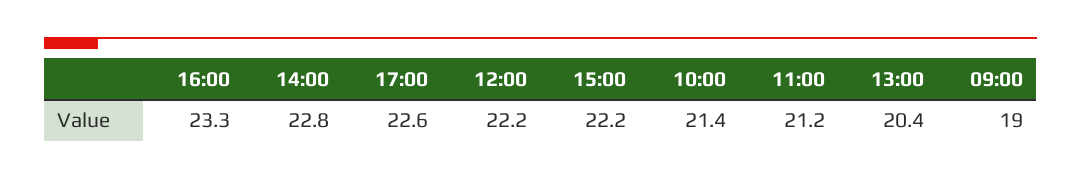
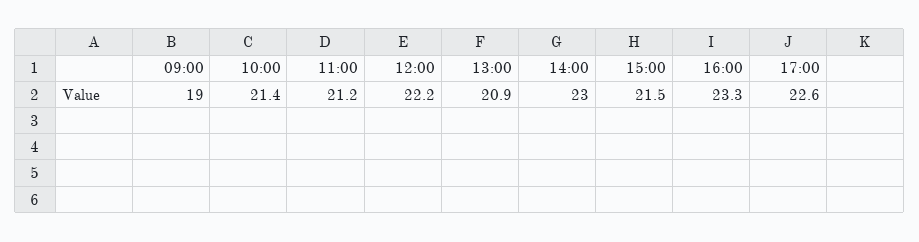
  {
    "16:00": 23.3,
-   "14:00": 22.8,
+   "14:00": 23,
    "17:00": 22.6,
    "12:00": 22.2,
-   "15:00": 22.2,
+   "15:00": 21.5,
    "10:00": 21.4,
    "11:00": 21.2,
-   "13:00": 20.4,
+   "13:00": 20.9,
    "09:00": 19
  }

